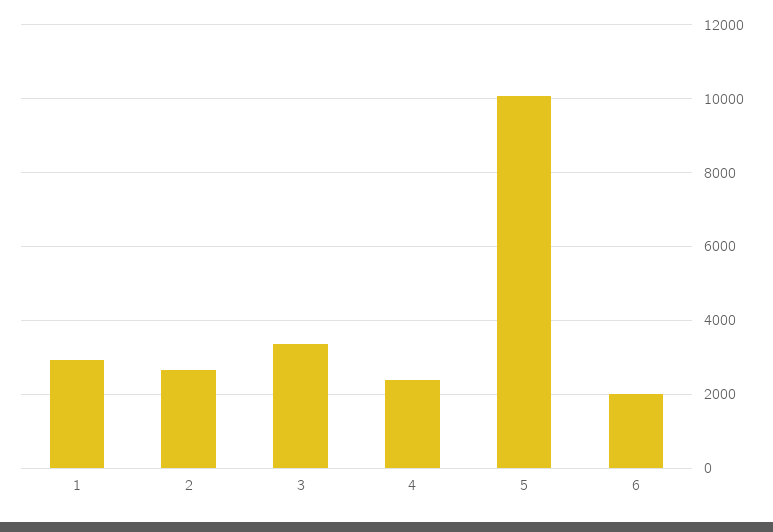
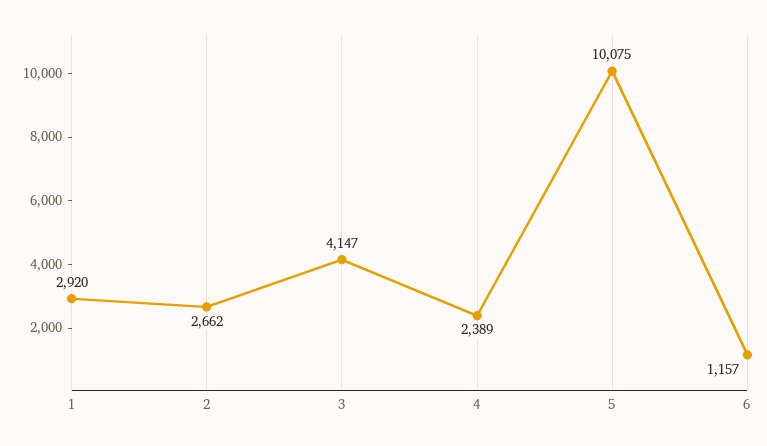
  {
    "1": 2920,
    "2": 2662,
-   "3": 3400,
+   "3": 4147,
    "4": 2389,
    "5": 10075,
-   "6": 2000
+   "6": 1157
  }

